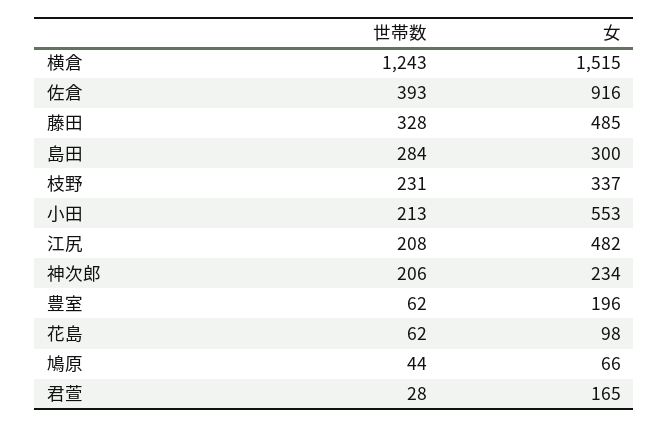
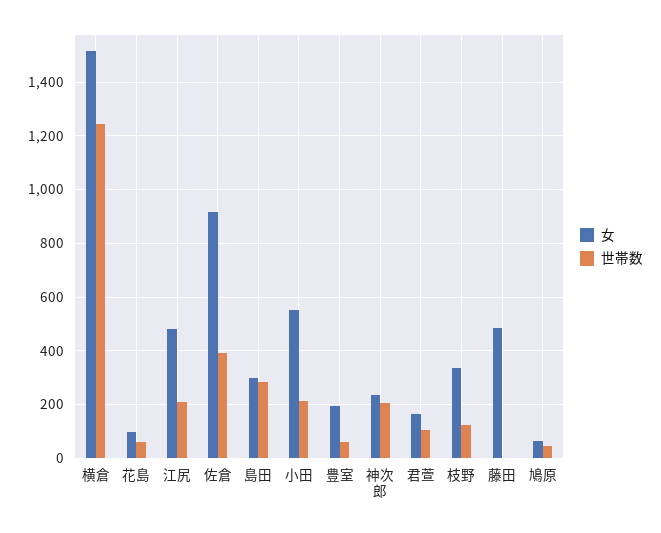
  {
    "世帯数": {
      "横倉": 1243,
      "佐倉": 393,
-     "藤田": 328,
+     "藤田": 0,
      "島田": 284,
-     "枝野": 231,
+     "枝野": 125,
      "小田": 213,
      "江尻": 208,
      "神次郎": 206,
      "豊室": 62,
      "花島": 62,
      "鳩原": 44,
-     "君萱": 28
+     "君萱": 100
    },
    "女": {
      "横倉": 1515,
      "佐倉": 916,
      "藤田": 485,
      "島田": 300,
      "枝野": 337,
      "小田": 553,
      "江尻": 482,
      "神次郎": 234,
      "豊室": 196,
      "花島": 98,
      "鳩原": 66,
      "君萱": 165
    }
  }

